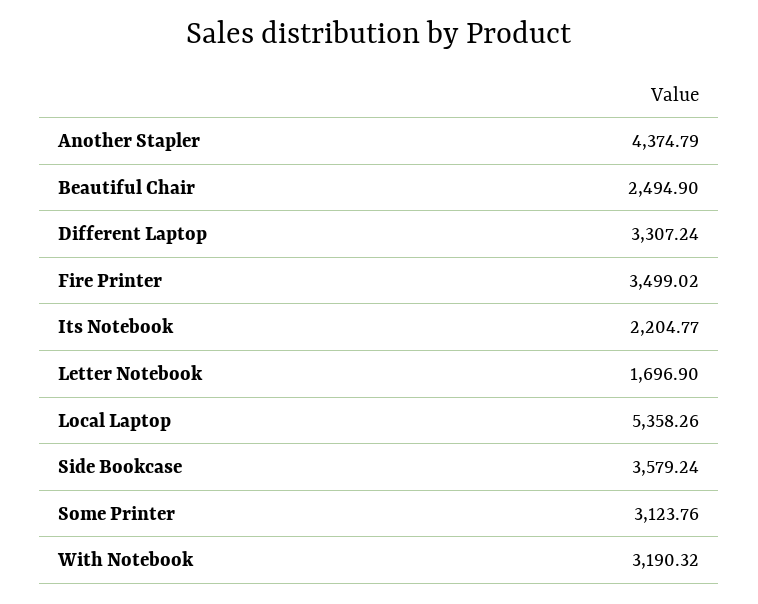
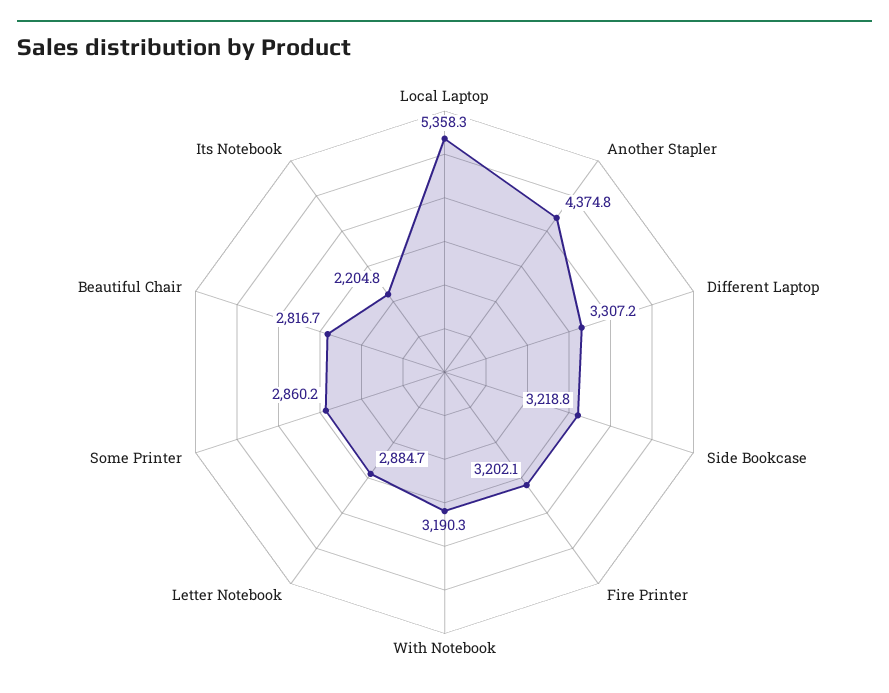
  {
    "Another Stapler": 4374.79,
-   "Beautiful Chair": 2494.9,
+   "Beautiful Chair": 2816.7,
    "Different Laptop": 3307.24,
-   "Fire Printer": 3499.02,
+   "Fire Printer": 3202.1,
    "Its Notebook": 2204.77,
-   "Letter Notebook": 1696.9,
+   "Letter Notebook": 2884.7,
    "Local Laptop": 5358.26,
-   "Side Bookcase": 3579.24,
+   "Side Bookcase": 3218.8,
-   "Some Printer": 3123.76,
+   "Some Printer": 2860.2,
    "With Notebook": 3190.32
  }

